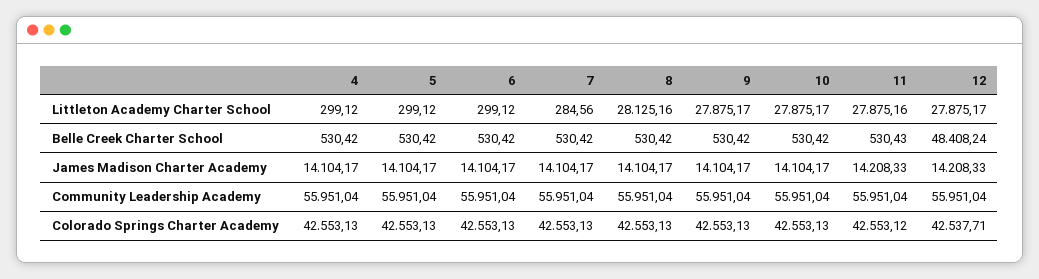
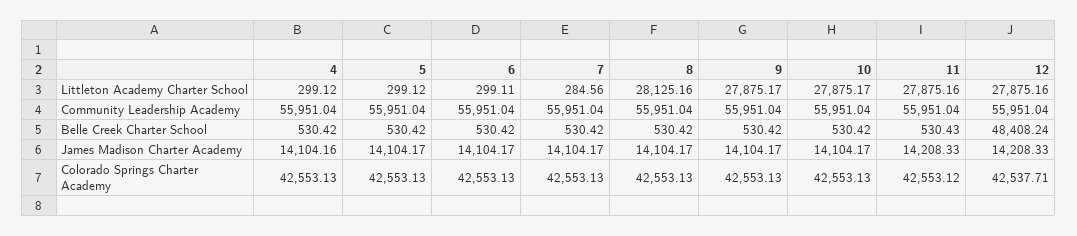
  {
    "4": {
      "Littleton Academy Charter School": 299.12,
      "Belle Creek Charter School": 530.42,
-     "James Madison Charter Academy": 14104.17,
+     "James Madison Charter Academy": 14104.16,
      "Community Leadership Academy": 55951.04,
      "Colorado Springs Charter Academy": 42553.13
    },
    "5": {
      "Littleton Academy Charter School": 299.12,
      "Belle Creek Charter School": 530.42,
      "James Madison Charter Academy": 14104.17,
      "Community Leadership Academy": 55951.04,
      "Colorado Springs Charter Academy": 42553.13
    },
    "6": {
-     "Littleton Academy Charter School": 299.12,
+     "Littleton Academy Charter School": 299.11,
      "Belle Creek Charter School": 530.42,
      "James Madison Charter Academy": 14104.17,
      "Community Leadership Academy": 55951.04,
      "Colorado Springs Charter Academy": 42553.13
    },
    "7": {
      "Littleton Academy Charter School": 284.56,
      "Belle Creek Charter School": 530.42,
      "James Madison Charter Academy": 14104.17,
      "Community Leadership Academy": 55951.04,
      "Colorado Springs Charter Academy": 42553.13
    },
    "8": {
      "Littleton Academy Charter School": 28125.16,
      "Belle Creek Charter School": 530.42,
      "James Madison Charter Academy": 14104.17,
      "Community Leadership Academy": 55951.04,
      "Colorado Springs Charter Academy": 42553.13
    },
    "9": {
      "Littleton Academy Charter School": 27875.17,
      "Belle Creek Charter School": 530.42,
      "James Madison Charter Academy": 14104.17,
      "Community Leadership Academy": 55951.04,
      "Colorado Springs Charter Academy": 42553.13
    },
    "10": {
      "Littleton Academy Charter School": 27875.17,
      "Belle Creek Charter School": 530.42,
      "James Madison Charter Academy": 14104.17,
      "Community Leadership Academy": 55951.04,
      "Colorado Springs Charter Academy": 42553.13
    },
    "11": {
      "Littleton Academy Charter School": 27875.16,
      "Belle Creek Charter School": 530.43,
      "James Madison Charter Academy": 14208.33,
      "Community Leadership Academy": 55951.04,
      "Colorado Springs Charter Academy": 42553.12
    },
    "12": {
-     "Littleton Academy Charter School": 27875.17,
+     "Littleton Academy Charter School": 27875.16,
      "Belle Creek Charter School": 48408.24,
      "James Madison Charter Academy": 14208.33,
      "Community Leadership Academy": 55951.04,
      "Colorado Springs Charter Academy": 42537.71
    }
  }

